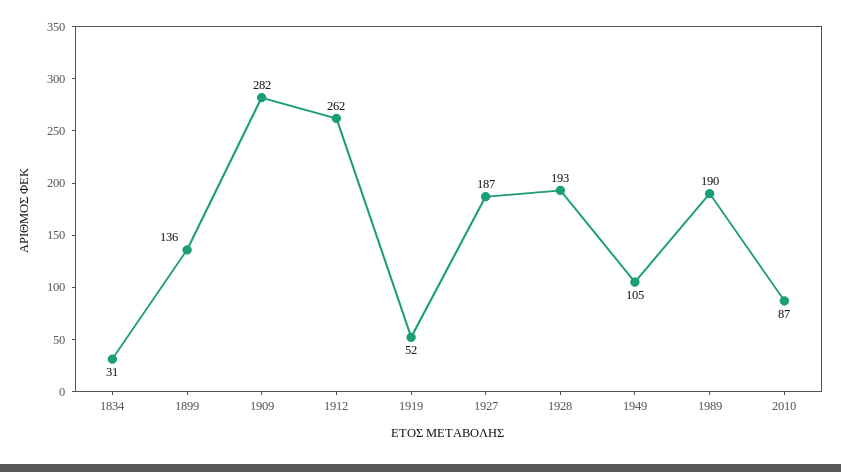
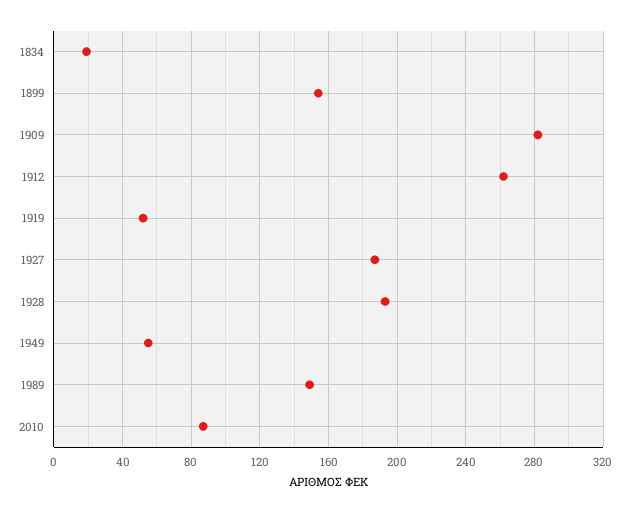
  {
-   "1834": 31,
+   "1834": 20,
-   "1899": 136,
+   "1899": 155,
    "1909": 282,
    "1912": 262,
    "1919": 52,
    "1927": 187,
    "1928": 193,
-   "1949": 105,
+   "1949": 55,
-   "1989": 190,
+   "1989": 150,
    "2010": 87
  }

